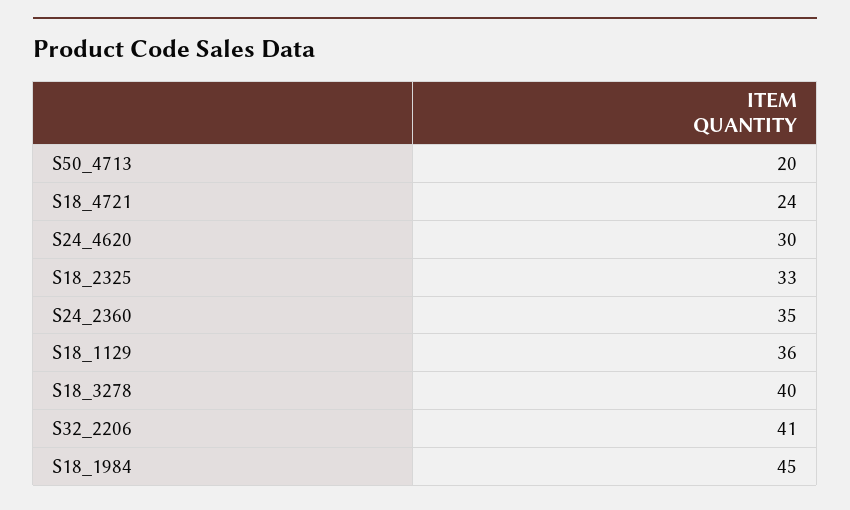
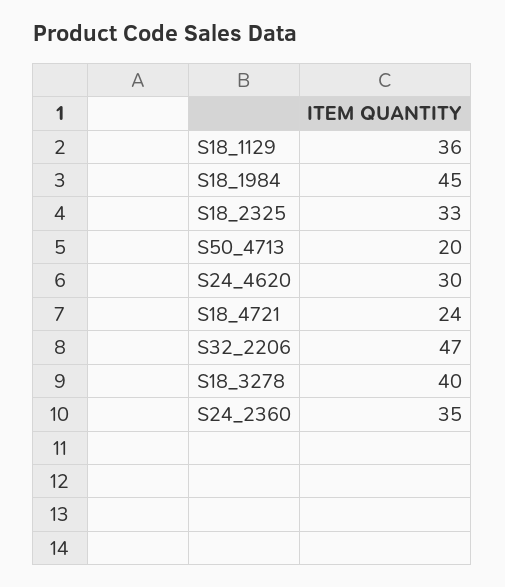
  {
    "S50_4713": 20,
    "S18_4721": 24,
    "S24_4620": 30,
    "S18_2325": 33,
    "S24_2360": 35,
    "S18_1129": 36,
    "S18_3278": 40,
-   "S32_2206": 41,
+   "S32_2206": 47,
    "S18_1984": 45
  }

